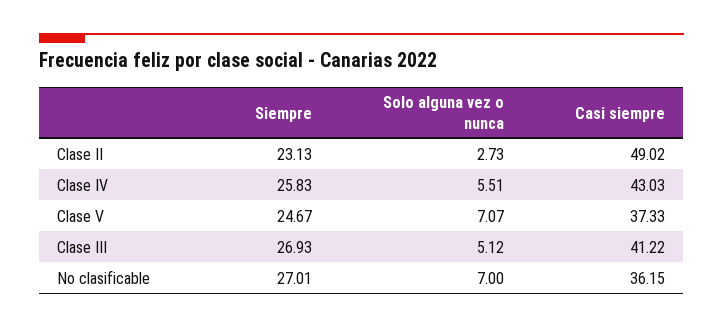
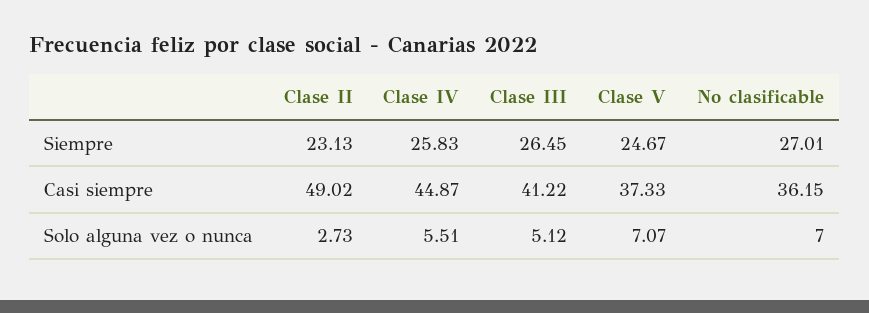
  {
    "Siempre": {
      "Clase II": 23.13,
      "Clase IV": 25.83,
      "Clase V": 24.67,
-     "Clase III": 26.93,
+     "Clase III": 26.45,
      "No clasificable": 27.01
    },
    "Solo alguna vez o nunca": {
      "Clase II": 2.73,
      "Clase IV": 5.51,
      "Clase V": 7.07,
      "Clase III": 5.12,
      "No clasificable": 7
    },
    "Casi siempre": {
      "Clase II": 49.02,
-     "Clase IV": 43.03,
+     "Clase IV": 44.87,
      "Clase V": 37.33,
      "Clase III": 41.22,
      "No clasificable": 36.15
    }
  }

